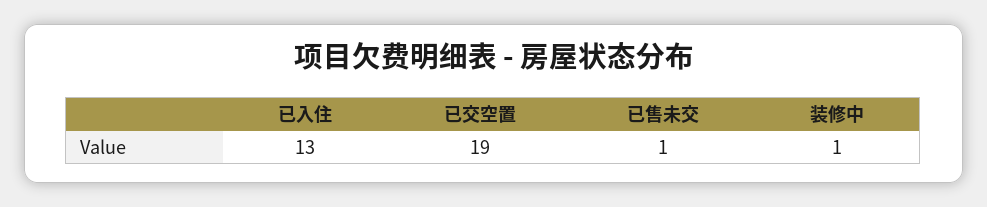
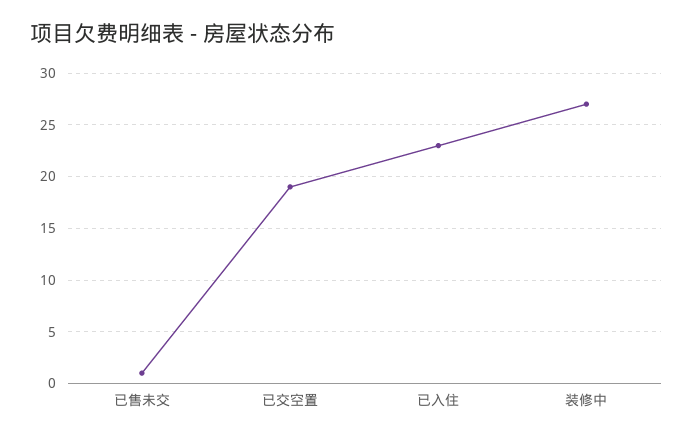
  {
-   "已入住": 13,
+   "已入住": 23,
    "已交空置": 19,
    "已售未交": 1,
-   "装修中": 1
+   "装修中": 27
  }

